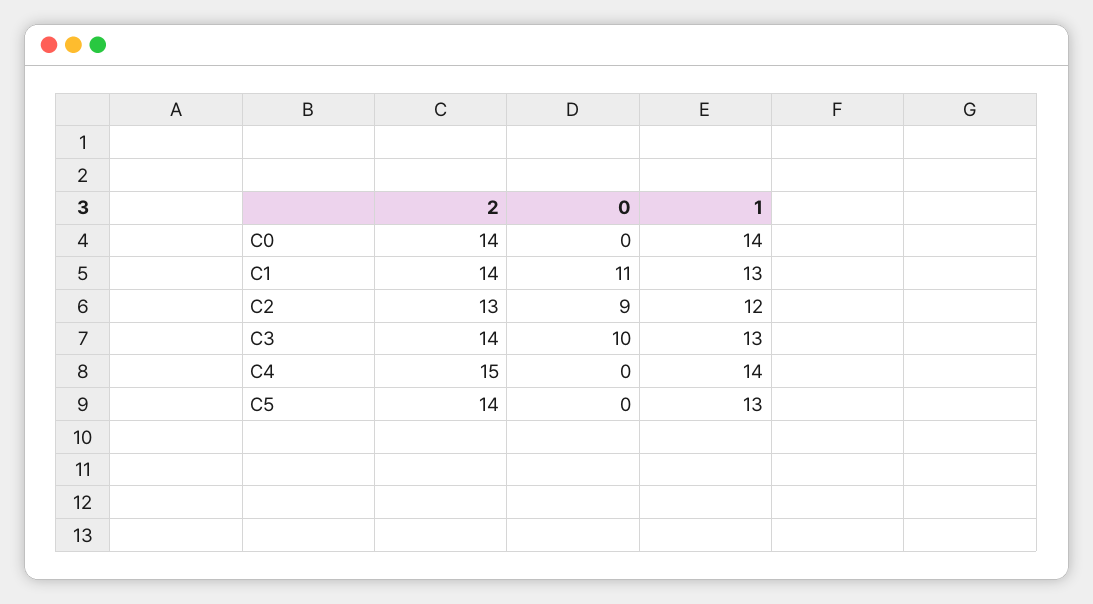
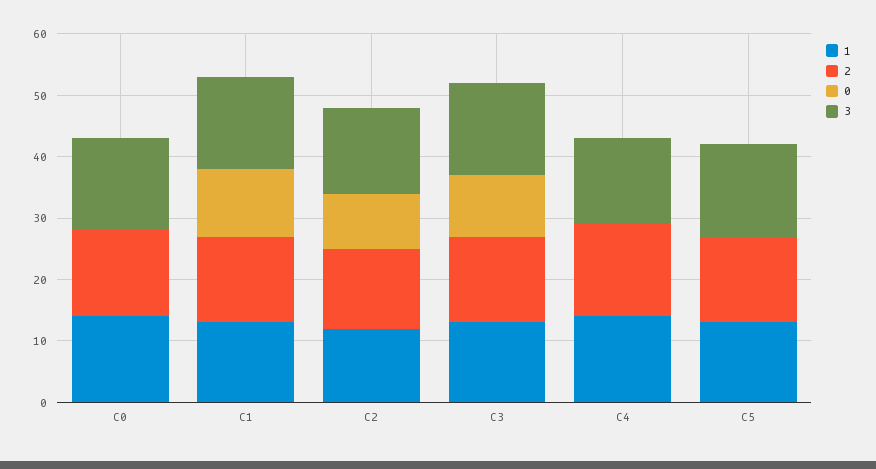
  {
    "2": {
      "C0": 14,
      "C1": 14,
      "C2": 13,
      "C3": 14,
      "C4": 15,
      "C5": 14
    },
    "0": {
      "C0": 0,
      "C1": 11,
      "C2": 9,
      "C3": 10,
      "C4": 0,
      "C5": 0
    },
    "1": {
      "C0": 14,
      "C1": 13,
      "C2": 12,
      "C3": 13,
      "C4": 14,
      "C5": 13
-   }
+   },
+   "3": {
+     "C0": 15,
+     "C1": 15,
+     "C2": 15,
+     "C3": 15,
+     "C4": 15,
+     "C5": 15
+   }
  }

